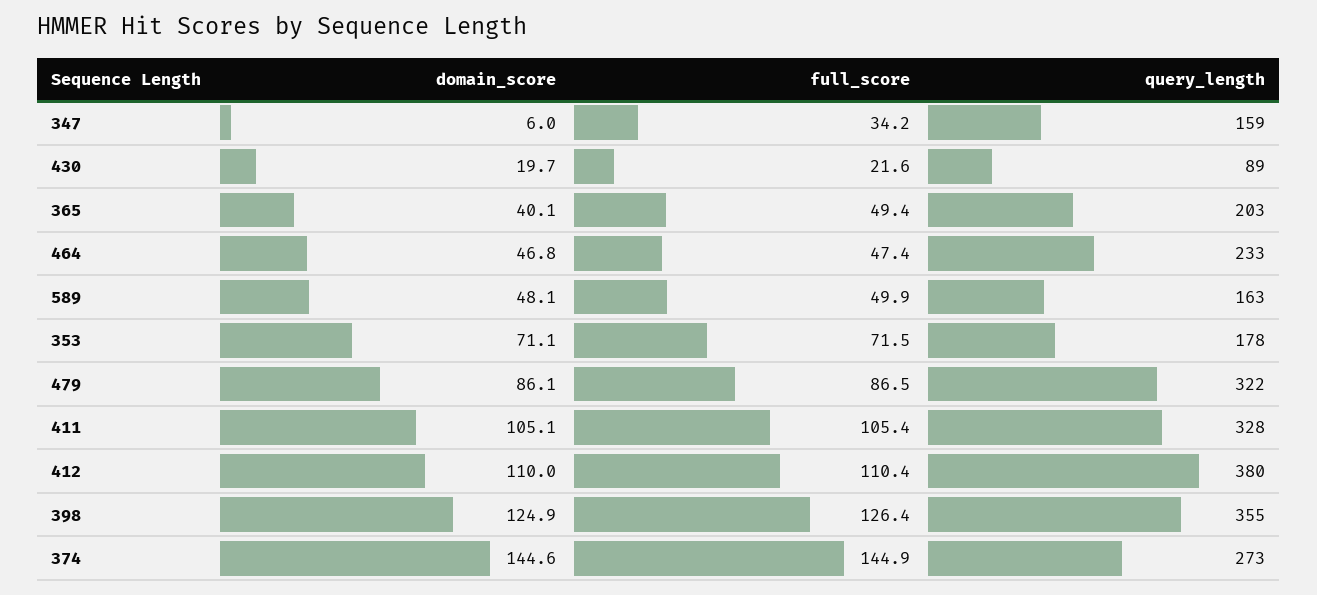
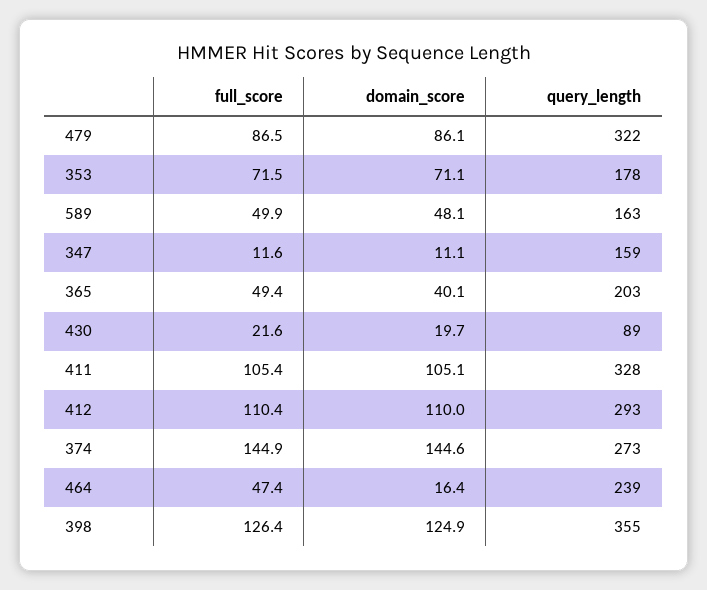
  {
    "domain_score": {
-     "347": 6,
+     "347": 11.1,
      "430": 19.7,
      "365": 40.1,
-     "464": 46.8,
+     "464": 16.4,
      "589": 48.1,
      "353": 71.1,
      "479": 86.1,
      "411": 105.1,
      "412": 110,
      "398": 124.9,
      "374": 144.6
    },
    "full_score": {
-     "347": 34.2,
+     "347": 11.6,
      "430": 21.6,
      "365": 49.4,
      "464": 47.4,
      "589": 49.9,
      "353": 71.5,
      "479": 86.5,
      "411": 105.4,
      "412": 110.4,
      "398": 126.4,
      "374": 144.9
    },
    "query_length": {
      "347": 159,
      "430": 89,
      "365": 203,
-     "464": 233,
+     "464": 239,
      "589": 163,
      "353": 178,
      "479": 322,
      "411": 328,
-     "412": 380,
+     "412": 293,
      "398": 355,
      "374": 273
    }
  }

